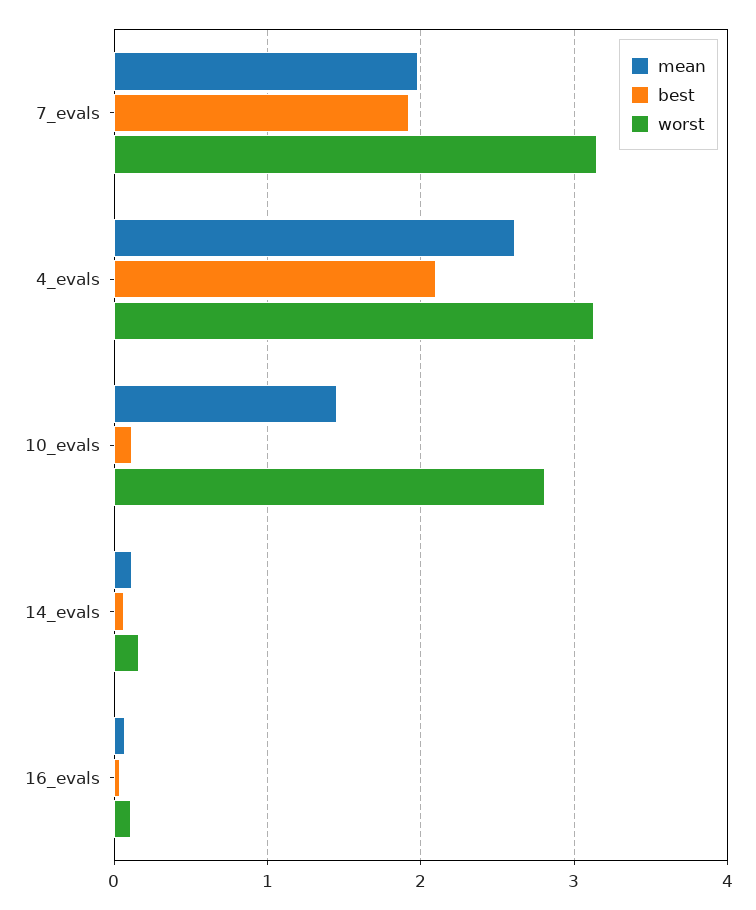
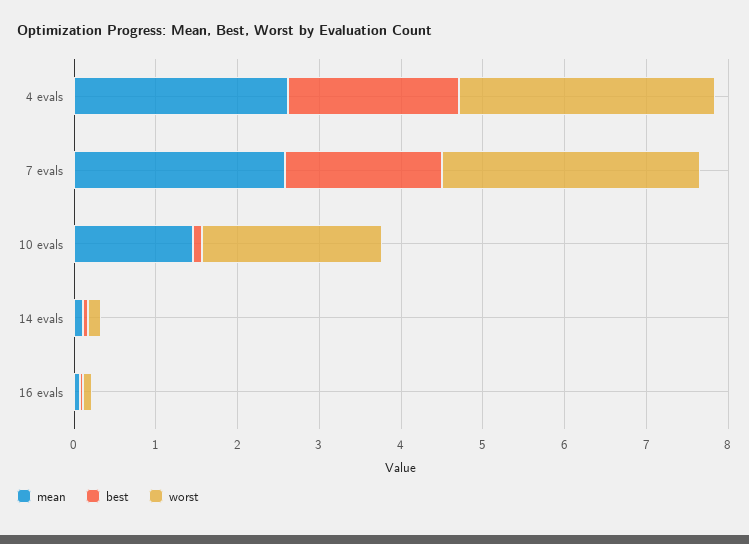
  {
    "mean": {
-     "7_evals": 2,
+     "7_evals": 2.6,
      "4_evals": 2.6,
      "10_evals": 1.5,
      "14_evals": 0.1,
      "16_evals": 0.1
    },
    "best": {
      "7_evals": 1.9,
      "4_evals": 2.1,
      "10_evals": 0.1,
      "14_evals": 0.1,
      "16_evals": 0
    },
    "worst": {
      "7_evals": 3.1,
      "4_evals": 3.1,
-     "10_evals": 2.8,
+     "10_evals": 2.2,
      "14_evals": 0.2,
      "16_evals": 0.1
    }
  }

